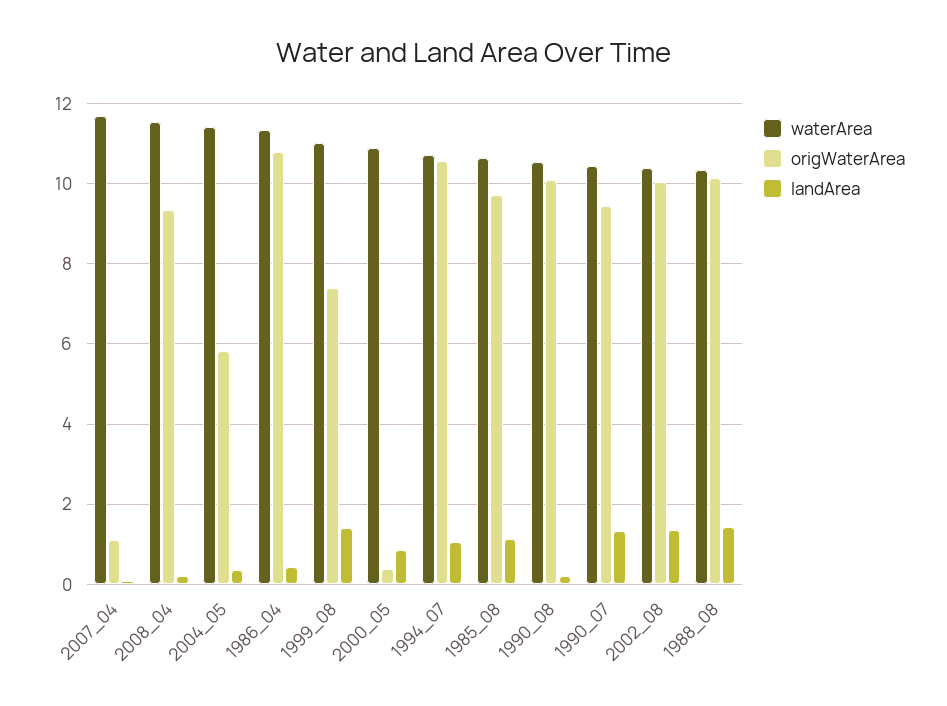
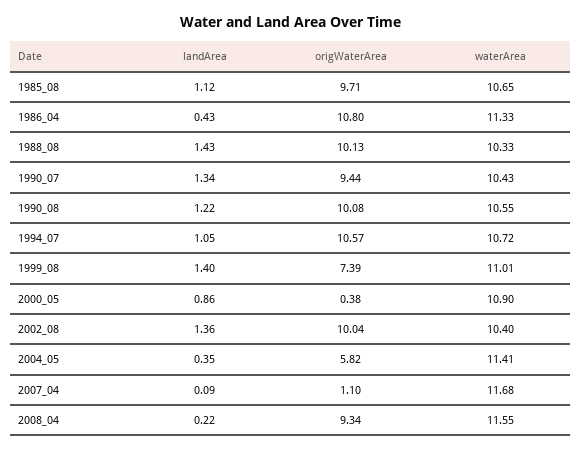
  {
    "waterArea": {
      "2007_04": 11.68,
      "2008_04": 11.55,
      "2004_05": 11.41,
      "1986_04": 11.33,
      "1999_08": 11.01,
      "2000_05": 10.9,
      "1994_07": 10.72,
      "1985_08": 10.65,
      "1990_08": 10.55,
      "1990_07": 10.43,
      "2002_08": 10.4,
      "1988_08": 10.33
    },
    "origWaterArea": {
      "2007_04": 1.1,
      "2008_04": 9.34,
      "2004_05": 5.82,
      "1986_04": 10.8,
      "1999_08": 7.39,
      "2000_05": 0.38,
      "1994_07": 10.57,
      "1985_08": 9.71,
      "1990_08": 10.08,
      "1990_07": 9.44,
      "2002_08": 10.04,
      "1988_08": 10.13
    },
    "landArea": {
      "2007_04": 0.09,
      "2008_04": 0.22,
      "2004_05": 0.35,
      "1986_04": 0.43,
      "1999_08": 1.4,
      "2000_05": 0.86,
      "1994_07": 1.05,
      "1985_08": 1.12,
-     "1990_08": 0.2,
+     "1990_08": 1.22,
      "1990_07": 1.34,
      "2002_08": 1.36,
      "1988_08": 1.43
    }
  }

